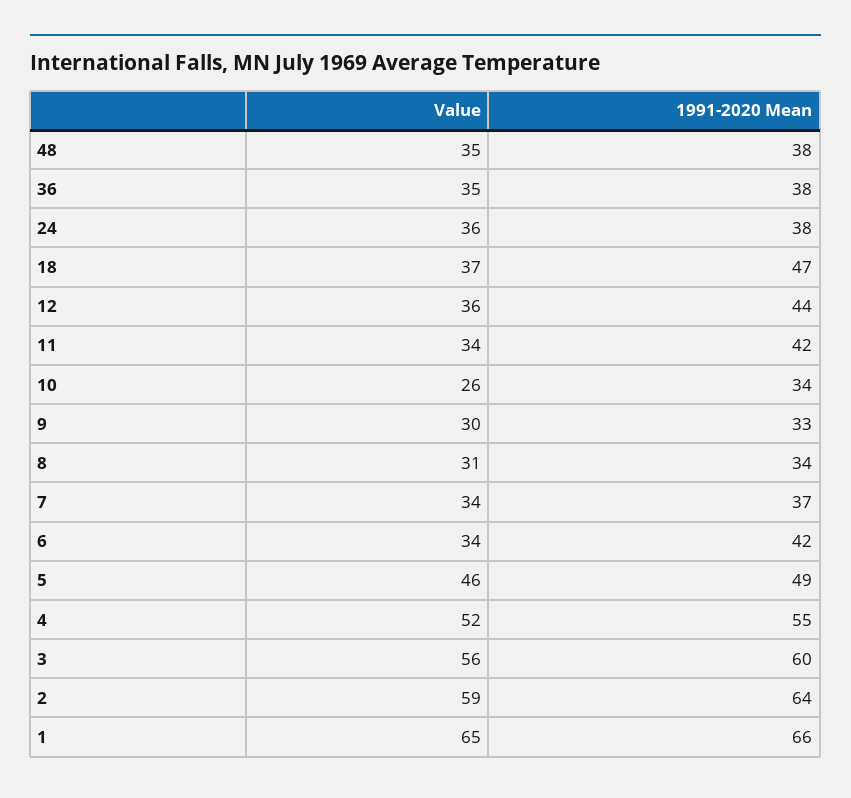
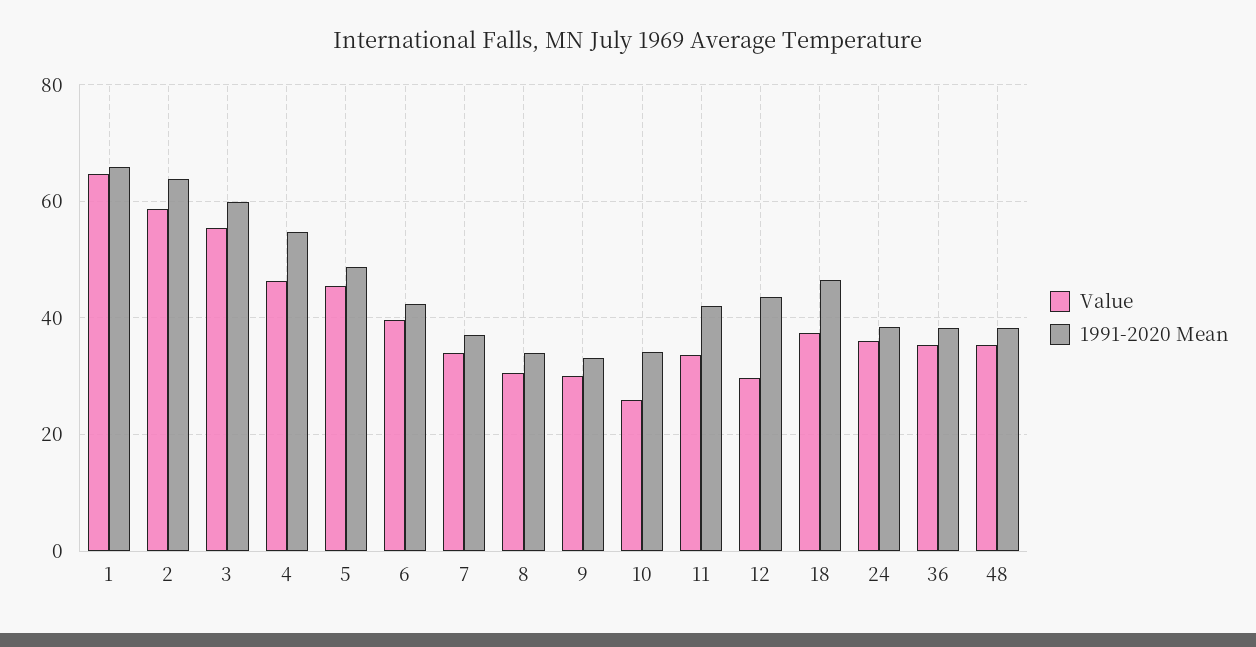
  {
    "Value": {
      "48": 35,
      "36": 35,
      "24": 36,
      "18": 37,
-     "12": 36,
+     "12": 30,
      "11": 34,
      "10": 26,
      "9": 30,
      "8": 31,
      "7": 34,
-     "6": 34,
+     "6": 40,
      "5": 46,
-     "4": 52,
+     "4": 46,
      "3": 56,
      "2": 59,
      "1": 65
    },
    "1991-2020 Mean": {
      "48": 38,
      "36": 38,
      "24": 38,
      "18": 47,
      "12": 44,
      "11": 42,
      "10": 34,
      "9": 33,
      "8": 34,
      "7": 37,
      "6": 42,
      "5": 49,
      "4": 55,
      "3": 60,
      "2": 64,
      "1": 66
    }
  }

